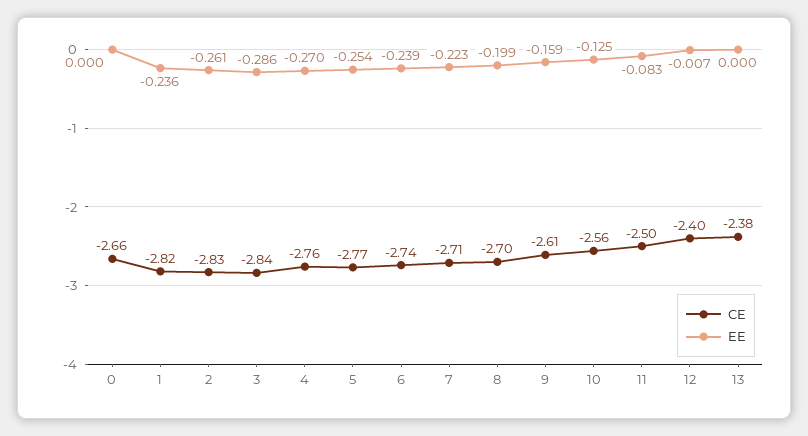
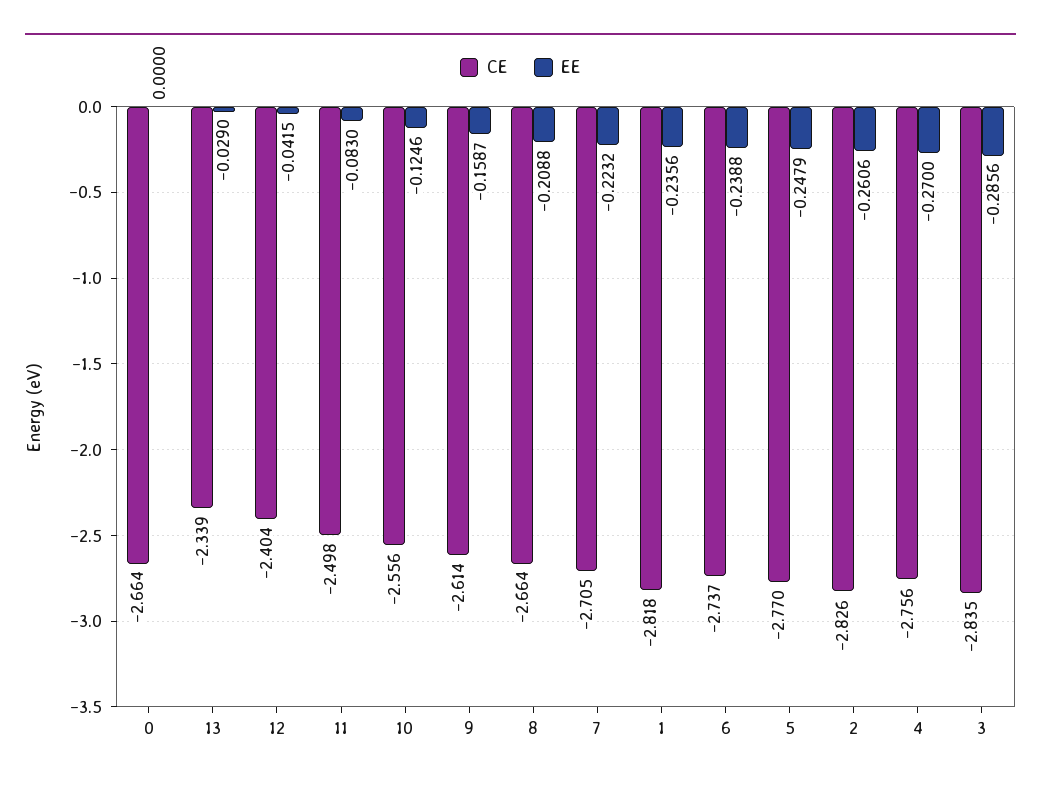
  {
    "CE": {
      "0": -2.664,
      "1": -2.818,
      "2": -2.826,
      "3": -2.835,
      "4": -2.756,
      "5": -2.77,
      "6": -2.737,
      "7": -2.705,
-     "8": -2.7,
+     "8": -2.664,
      "9": -2.614,
      "10": -2.556,
      "11": -2.498,
      "12": -2.404,
-     "13": -2.38
+     "13": -2.339
    },
    "EE": {
      "0": 0,
      "1": -0.2356,
      "2": -0.2606,
      "3": -0.2856,
      "4": -0.27,
-     "5": -0.254,
+     "5": -0.2479,
      "6": -0.2388,
      "7": -0.2232,
-     "8": -0.199,
+     "8": -0.2088,
      "9": -0.1587,
      "10": -0.1246,
      "11": -0.083,
-     "12": -0.007,
+     "12": -0.0415,
-     "13": 0
+     "13": -0.029
    }
  }

